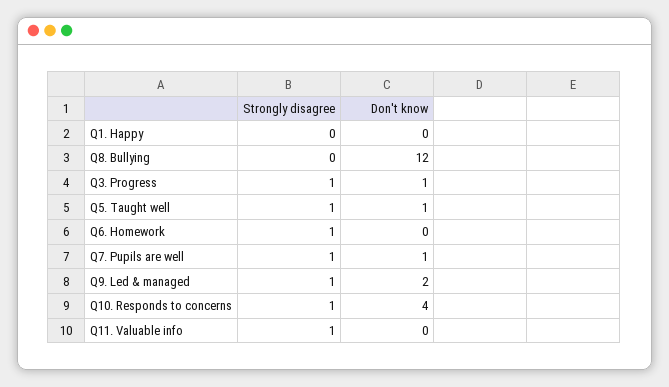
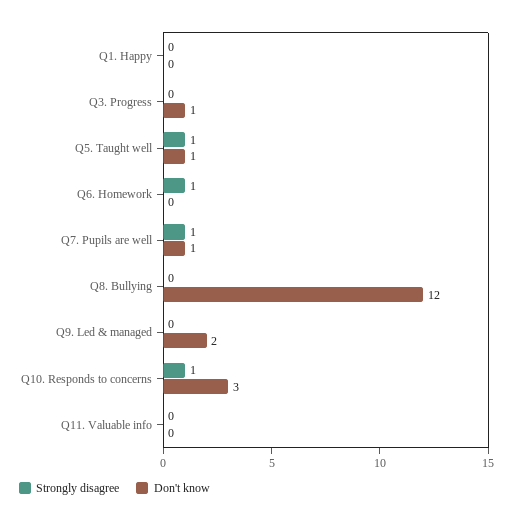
  {
    "Strongly disagree": {
      "Q1. Happy": 0,
      "Q8. Bullying": 0,
-     "Q3. Progress": 1,
+     "Q3. Progress": 0,
      "Q5. Taught well": 1,
      "Q6. Homework": 1,
      "Q7. Pupils are well": 1,
-     "Q9. Led & managed": 1,
+     "Q9. Led & managed": 0,
      "Q10. Responds to concerns": 1,
-     "Q11. Valuable info": 1
+     "Q11. Valuable info": 0
    },
    "Don't know": {
      "Q1. Happy": 0,
      "Q8. Bullying": 12,
      "Q3. Progress": 1,
      "Q5. Taught well": 1,
      "Q6. Homework": 0,
      "Q7. Pupils are well": 1,
      "Q9. Led & managed": 2,
-     "Q10. Responds to concerns": 4,
+     "Q10. Responds to concerns": 3,
      "Q11. Valuable info": 0
    }
  }

